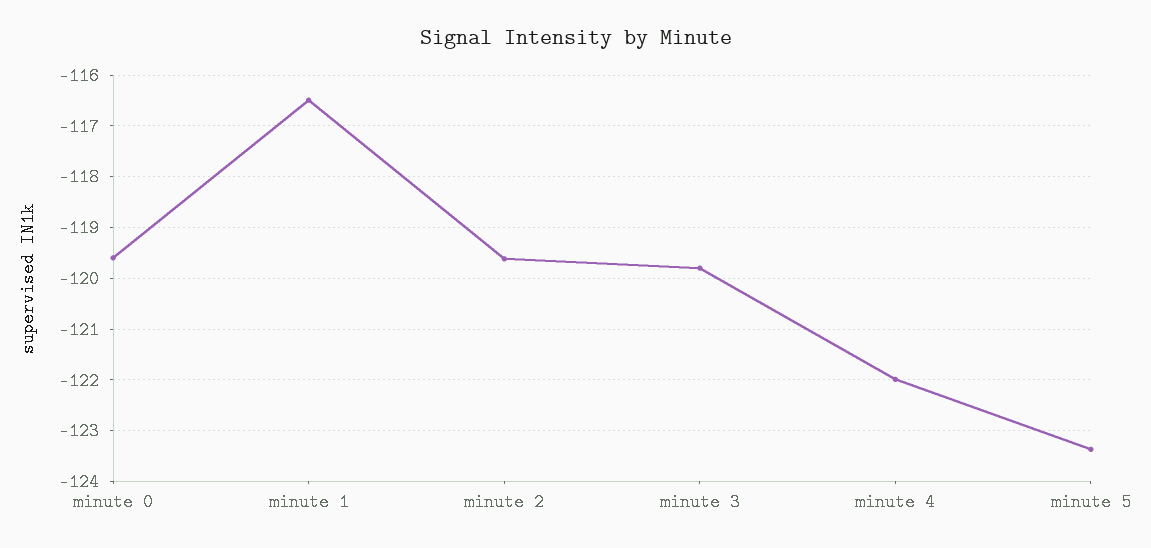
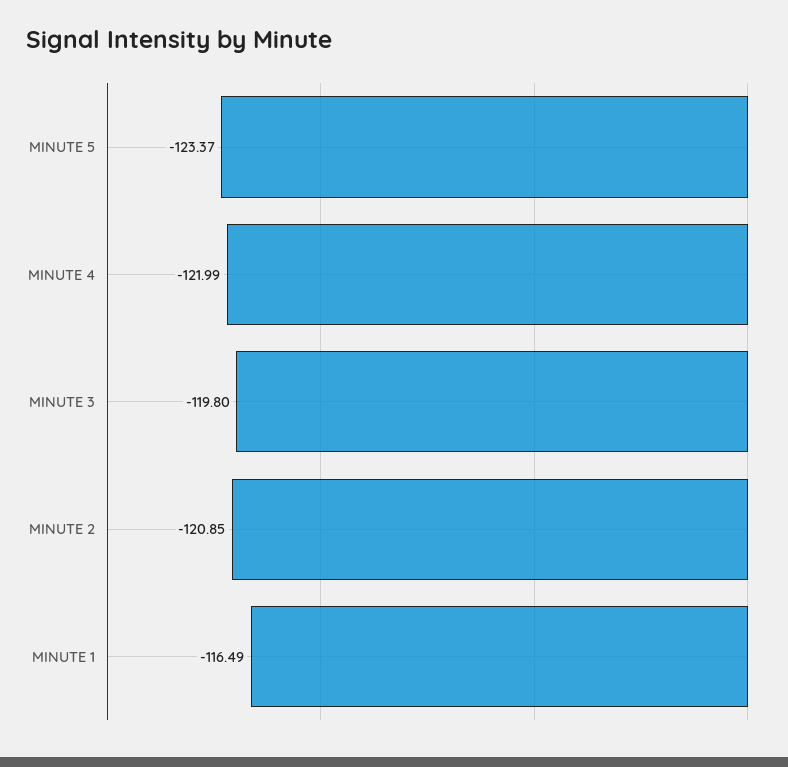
  {
-   "minute 0": -119.6,
    "minute 1": -116.49,
-   "minute 2": -119.6,
+   "minute 2": -120.85,
    "minute 3": -119.8,
    "minute 4": -121.99,
    "minute 5": -123.37
  }

